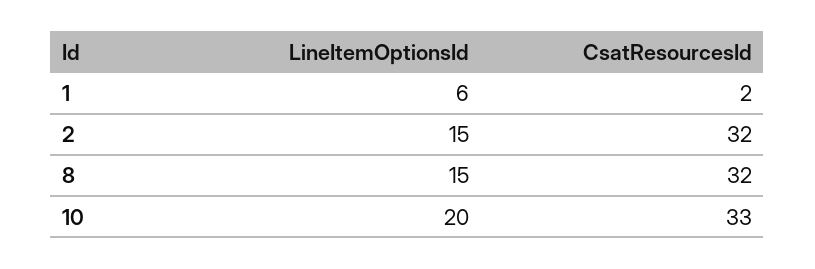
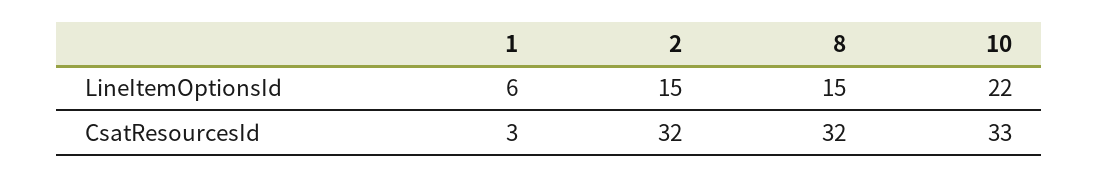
  {
    "LineItemOptionsId": {
      "1": 6,
      "2": 15,
      "8": 15,
-     "10": 20
+     "10": 22
    },
    "CsatResourcesId": {
-     "1": 2,
+     "1": 3,
      "2": 32,
      "8": 32,
      "10": 33
    }
  }

